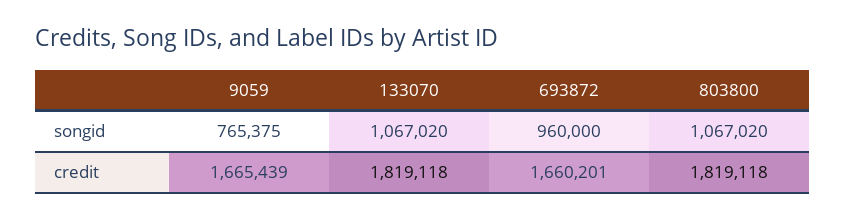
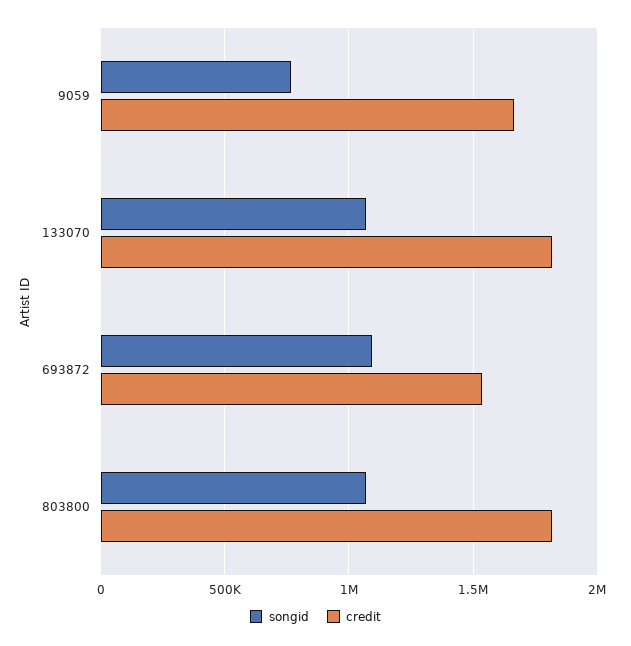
  {
    "songid": {
      "9059": 765375,
      "133070": 1067020,
-     "693872": 960000,
+     "693872": 1100000,
      "803800": 1067020
    },
    "credit": {
      "9059": 1665439,
      "133070": 1819118,
-     "693872": 1660201,
+     "693872": 1550000,
      "803800": 1819118
    }
  }

